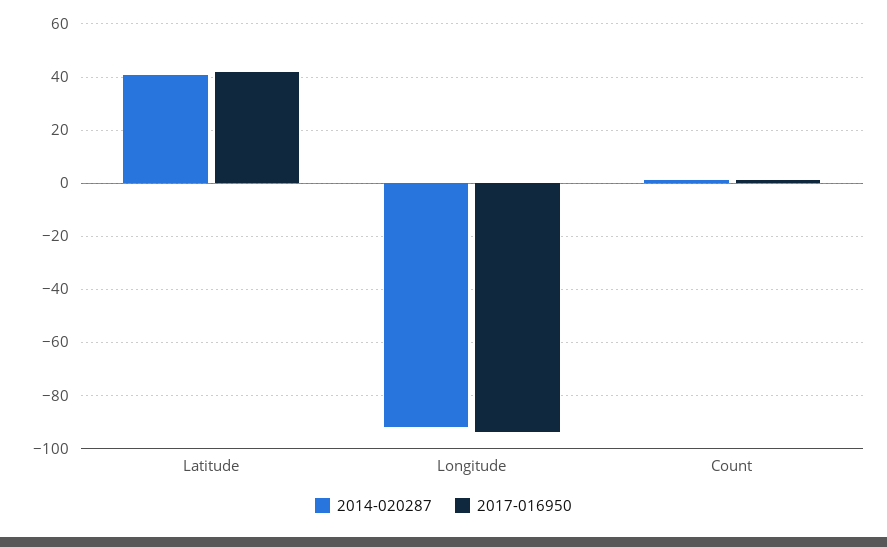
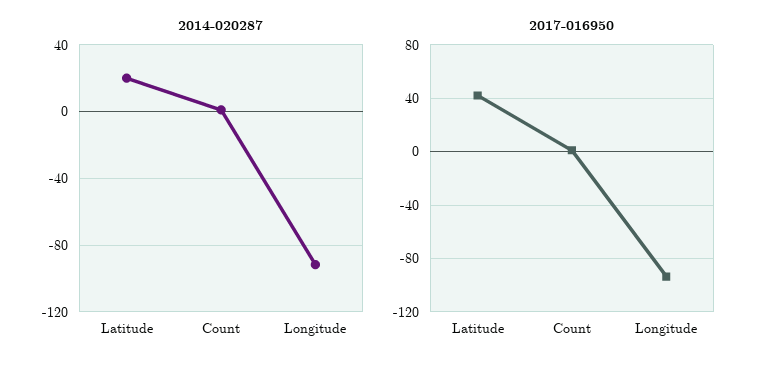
  {
    "2014-020287": {
-     "Latitude": 40,
+     "Latitude": 20,
      "Longitude": -92.5,
      "Count": 0
    },
    "2017-016950": {
      "Latitude": 42.5,
      "Longitude": -92.5,
      "Count": 0
    }
  }

